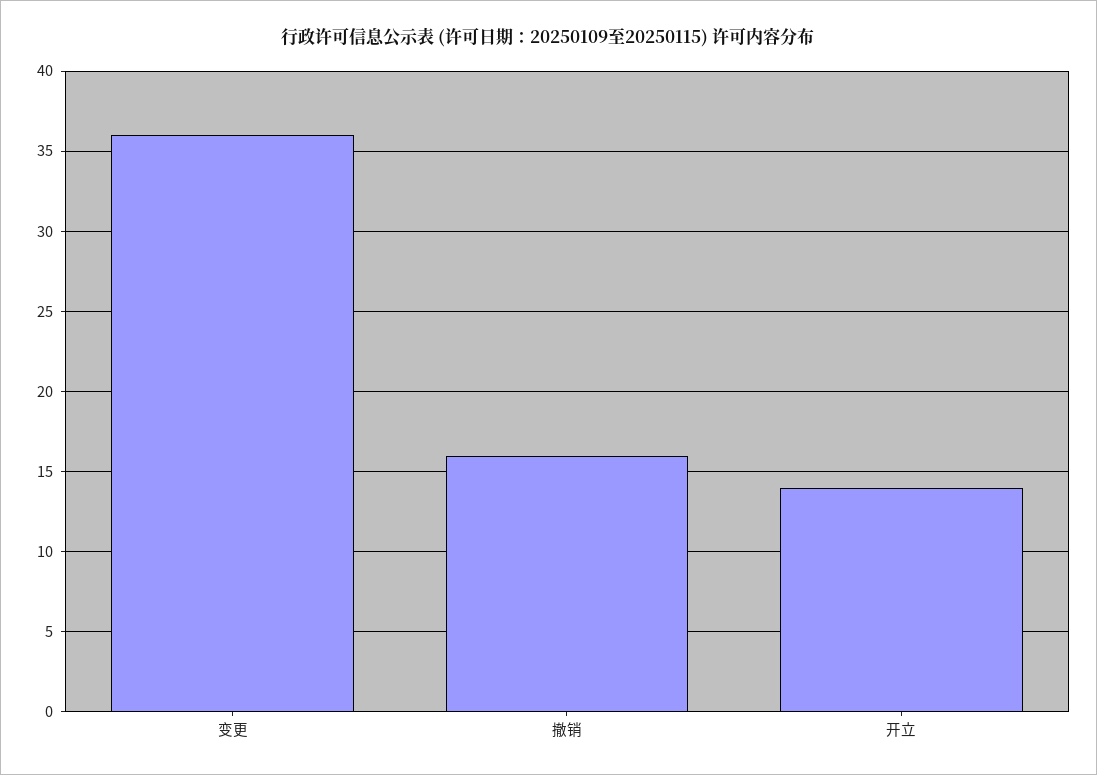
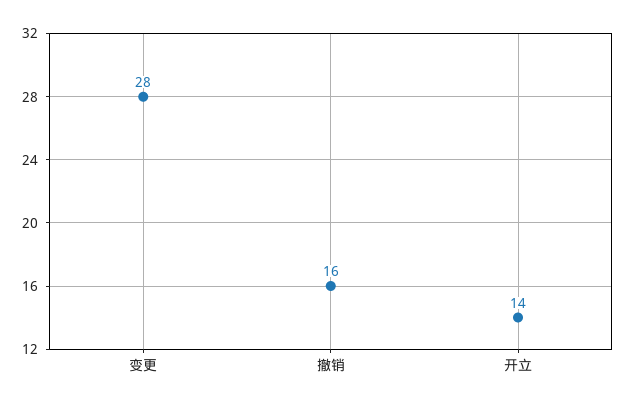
  {
-   "变更": 36,
+   "变更": 28,
    "撤销": 16,
    "开立": 14
  }

